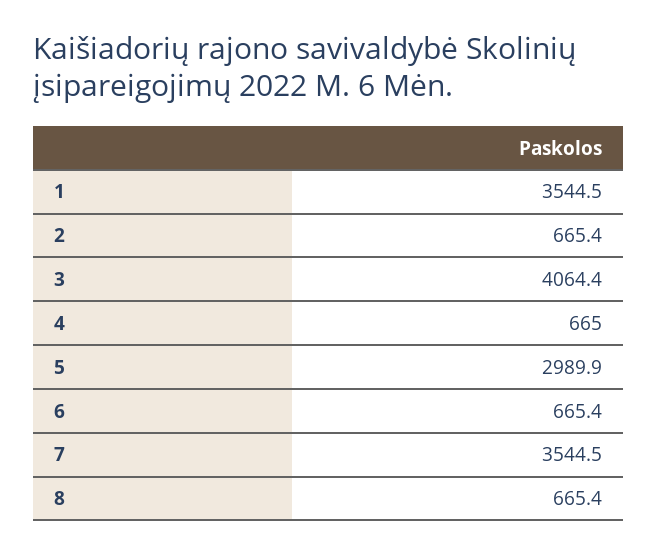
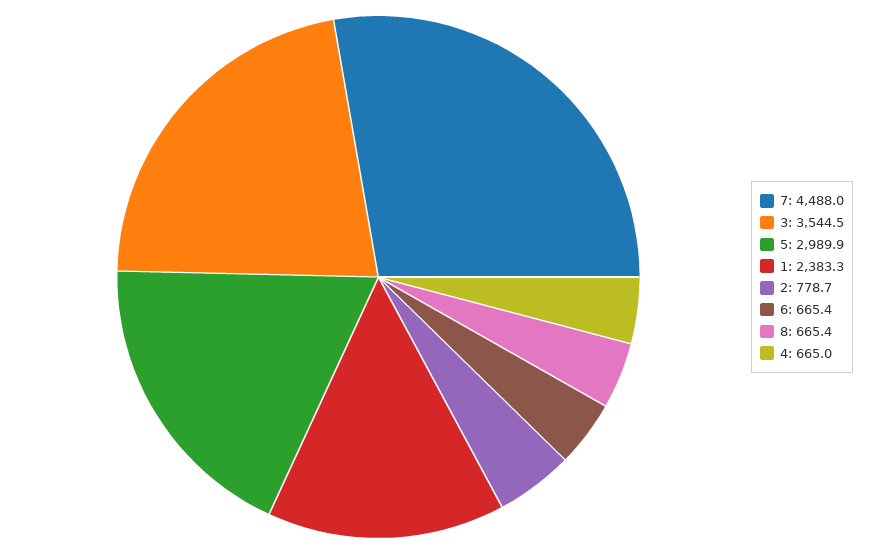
  {
-   "1": 3544.5,
+   "1": 2383.3,
-   "2": 665.4,
+   "2": 778.7,
-   "3": 4064.4,
+   "3": 3544.5,
    "4": 665,
    "5": 2989.9,
    "6": 665.4,
-   "7": 3544.5,
+   "7": 4488,
    "8": 665.4
  }

